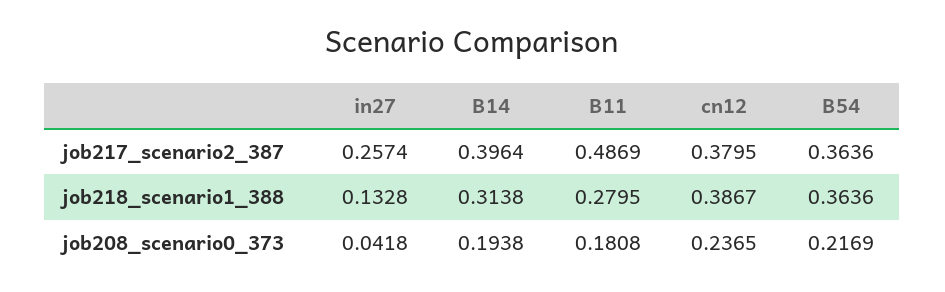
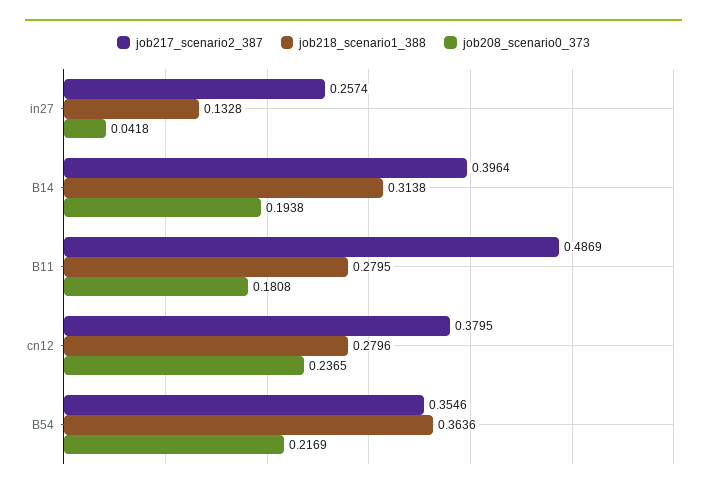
  {
    "job217_scenario2_387": {
      "in27": 0.2574,
      "B14": 0.3964,
      "B11": 0.4869,
      "cn12": 0.3795,
-     "B54": 0.3636
+     "B54": 0.3546
    },
    "job218_scenario1_388": {
      "in27": 0.1328,
      "B14": 0.3138,
      "B11": 0.2795,
-     "cn12": 0.3867,
+     "cn12": 0.2796,
      "B54": 0.3636
    },
    "job208_scenario0_373": {
      "in27": 0.0418,
      "B14": 0.1938,
      "B11": 0.1808,
      "cn12": 0.2365,
      "B54": 0.2169
    }
  }

